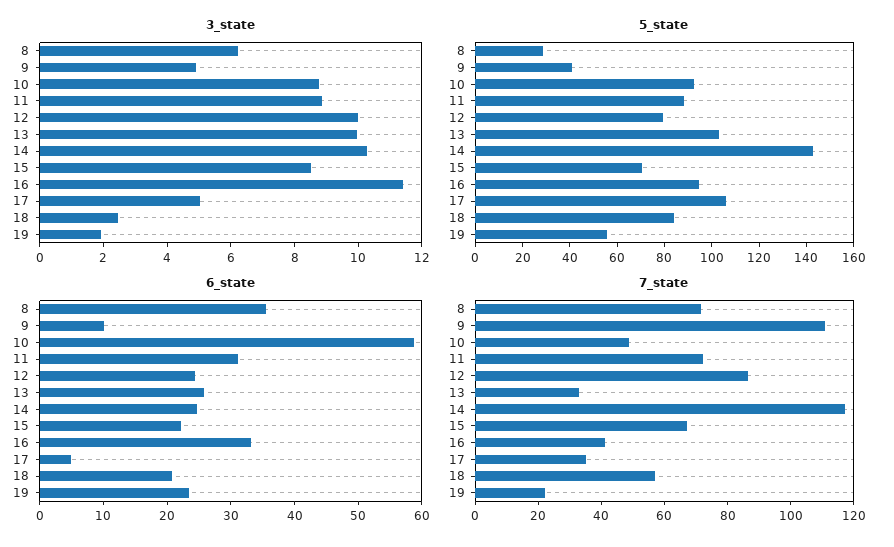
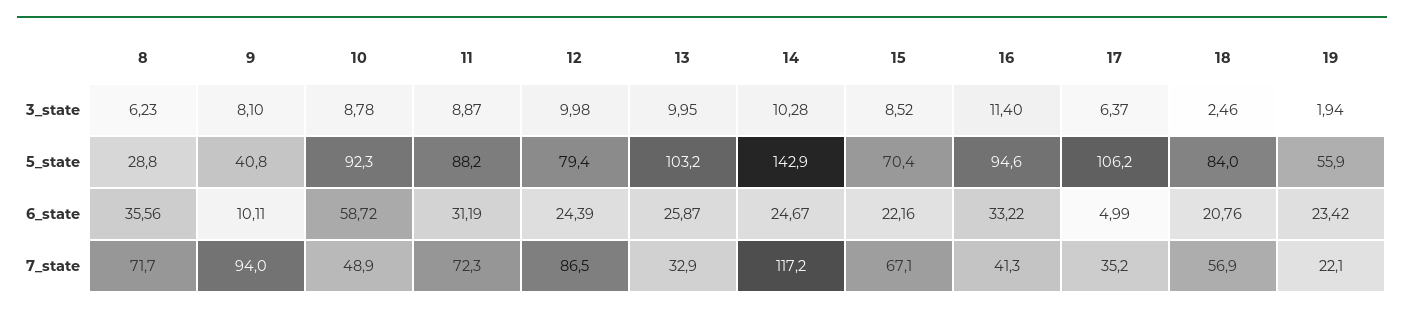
  {
    "3_state": {
      "8": 6.23,
-     "9": 5,
+     "9": 8.1,
      "10": 8.78,
      "11": 8.87,
      "12": 9.98,
      "13": 9.95,
      "14": 10.28,
      "15": 8.52,
      "16": 11.4,
-     "17": 5,
+     "17": 6.37,
      "18": 2.46,
      "19": 1.94
    },
    "5_state": {
      "8": 28.8,
      "9": 40.8,
      "10": 92.3,
      "11": 88.2,
      "12": 79.4,
      "13": 103.2,
      "14": 142.9,
      "15": 70.4,
      "16": 94.6,
      "17": 106.2,
      "18": 84,
      "19": 55.9
    },
    "6_state": {
      "8": 35.56,
      "9": 10.11,
      "10": 58.72,
      "11": 31.19,
      "12": 24.39,
      "13": 25.87,
      "14": 24.67,
      "15": 22.16,
      "16": 33.22,
      "17": 4.99,
      "18": 20.76,
      "19": 23.42
    },
    "7_state": {
      "8": 71.7,
-     "9": 110,
+     "9": 94,
      "10": 48.9,
      "11": 72.3,
      "12": 86.5,
      "13": 32.9,
      "14": 117.2,
      "15": 67.1,
      "16": 41.3,
      "17": 35.2,
      "18": 56.9,
      "19": 22.1
    }
  }

